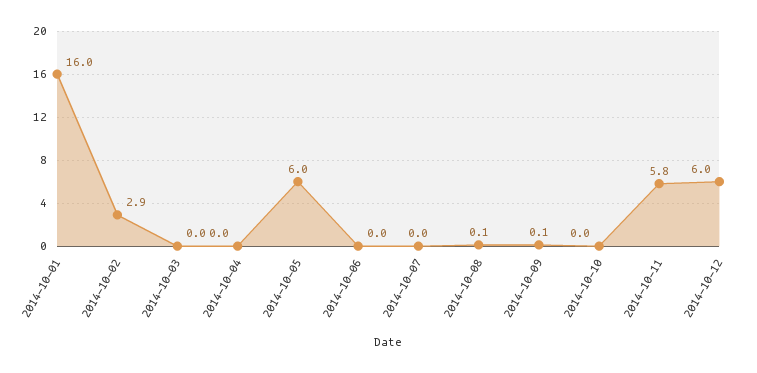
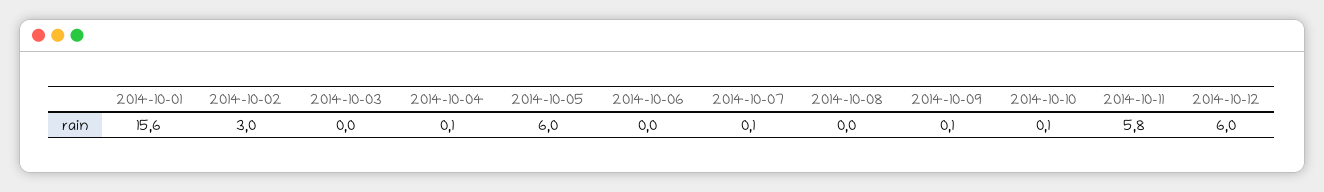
  {
-   "2014-10-01": 16,
+   "2014-10-01": 15.6,
-   "2014-10-02": 2.9,
+   "2014-10-02": 3,
    "2014-10-03": 0,
-   "2014-10-04": 0,
+   "2014-10-04": 0.1,
    "2014-10-05": 6,
    "2014-10-06": 0,
-   "2014-10-07": 0,
+   "2014-10-07": 0.1,
-   "2014-10-08": 0.1,
+   "2014-10-08": 0,
    "2014-10-09": 0.1,
-   "2014-10-10": 0,
+   "2014-10-10": 0.1,
    "2014-10-11": 5.8,
    "2014-10-12": 6
  }

